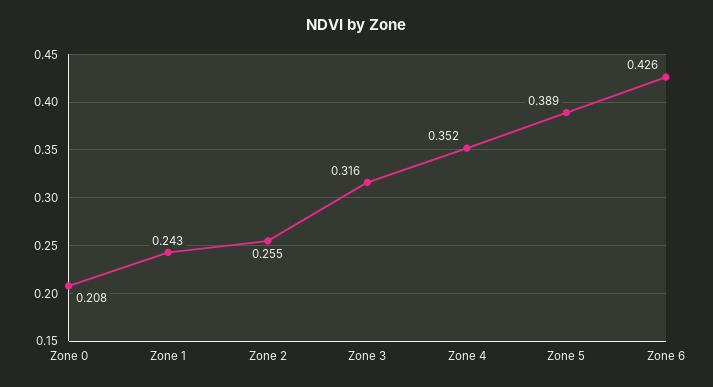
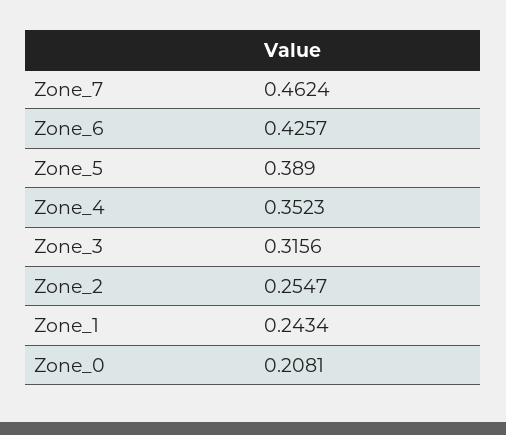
  {
    "Zone 0": 0.2081,
    "Zone 1": 0.2434,
    "Zone 2": 0.2547,
    "Zone 3": 0.3156,
    "Zone 4": 0.3523,
    "Zone 5": 0.389,
-   "Zone 6": 0.4257
+   "Zone 6": 0.4257,
+   "Zone_7": 0.4624
  }

